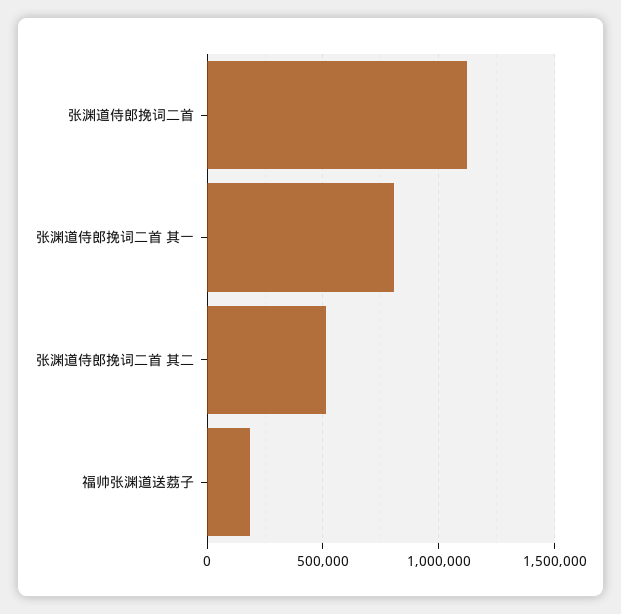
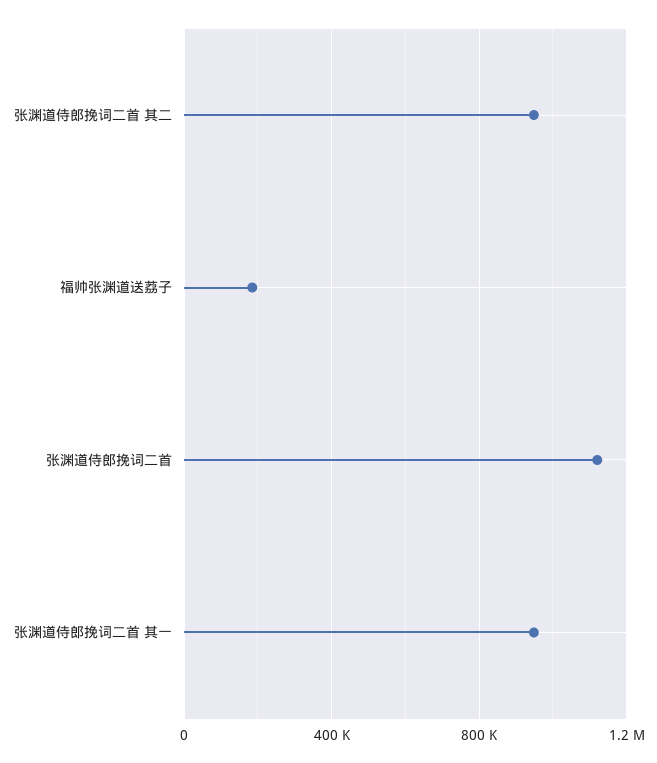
  {
    "张渊道侍郎挽词二首": 1100000,
-   "张渊道侍郎挽词二首 其一": 800000,
+   "张渊道侍郎挽词二首 其一": 950000,
-   "张渊道侍郎挽词二首 其二": 500000,
+   "张渊道侍郎挽词二首 其二": 950000,
    "福帅张渊道送荔子": 200000
  }

